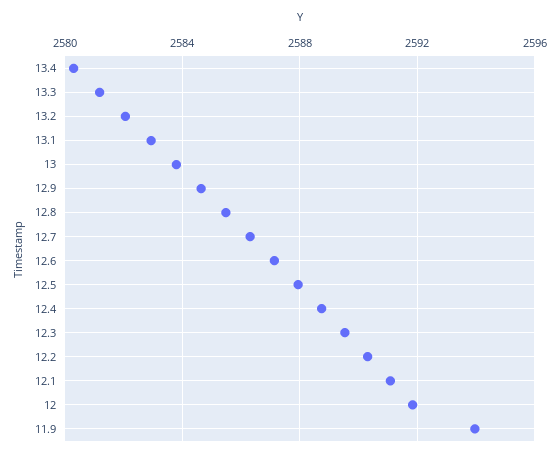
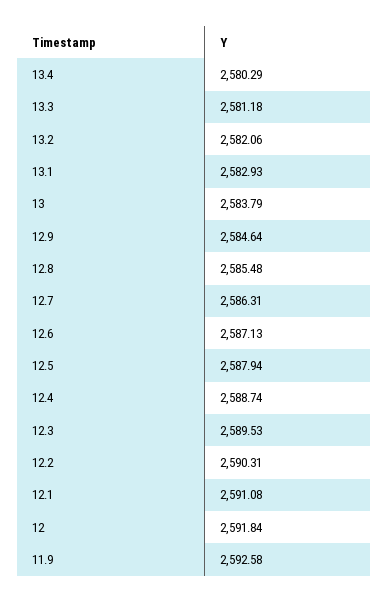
  {
    "13.4": 2580.29,
    "13.3": 2581.18,
    "13.2": 2582.06,
    "13.1": 2582.93,
    "13": 2583.79,
    "12.9": 2584.64,
    "12.8": 2585.48,
    "12.7": 2586.31,
    "12.6": 2587.13,
    "12.5": 2587.94,
    "12.4": 2588.74,
    "12.3": 2589.53,
    "12.2": 2590.31,
    "12.1": 2591.08,
    "12": 2591.84,
-   "11.9": 2594
+   "11.9": 2592.58
  }

